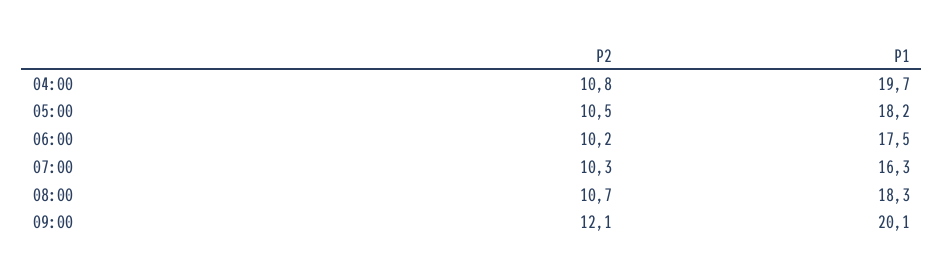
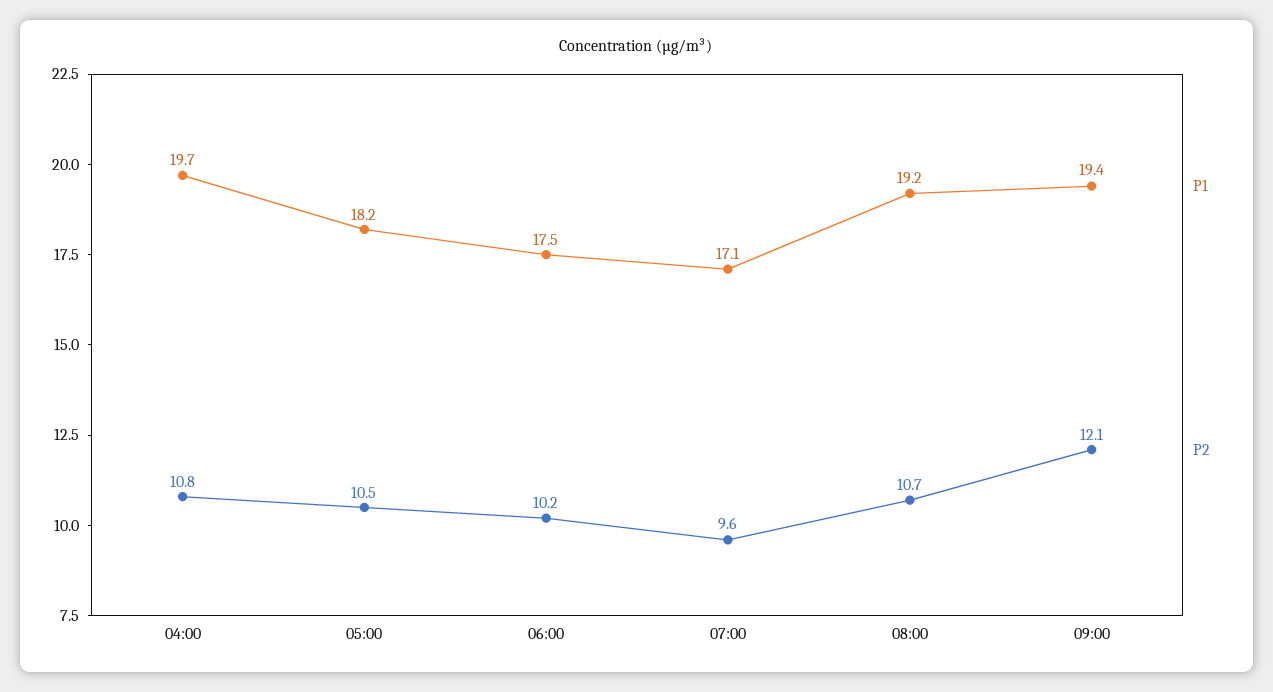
  {
    "P2": {
      "04:00": 10.8,
      "05:00": 10.5,
      "06:00": 10.2,
-     "07:00": 10.3,
+     "07:00": 9.6,
      "08:00": 10.7,
      "09:00": 12.1
    },
    "P1": {
      "04:00": 19.7,
      "05:00": 18.2,
      "06:00": 17.5,
-     "07:00": 16.3,
+     "07:00": 17.1,
-     "08:00": 18.3,
+     "08:00": 19.2,
-     "09:00": 20.1
+     "09:00": 19.4
    }
  }

